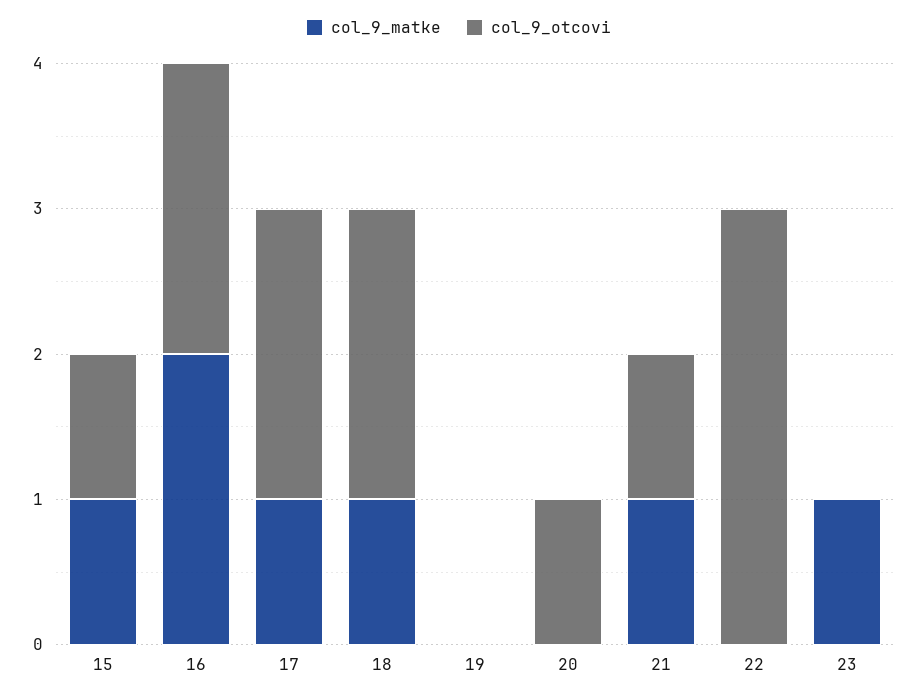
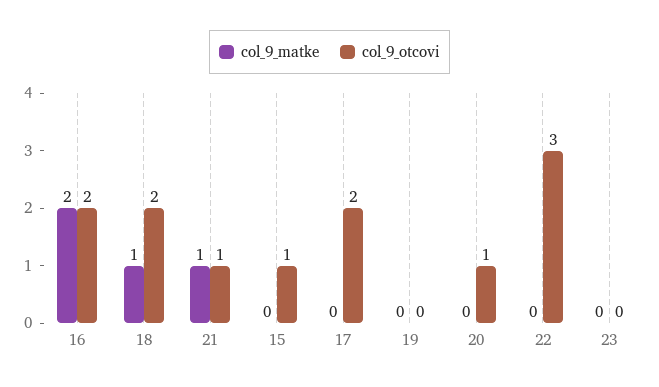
  {
    "col_9_matke": {
-     "15": 1,
+     "15": 0,
      "16": 2,
-     "17": 1,
+     "17": 0,
      "18": 1,
      "19": 0,
      "20": 0,
      "21": 1,
      "22": 0,
-     "23": 1
+     "23": 0
    },
    "col_9_otcovi": {
      "15": 1,
      "16": 2,
      "17": 2,
      "18": 2,
      "19": 0,
      "20": 1,
      "21": 1,
      "22": 3,
      "23": 0
    }
  }

